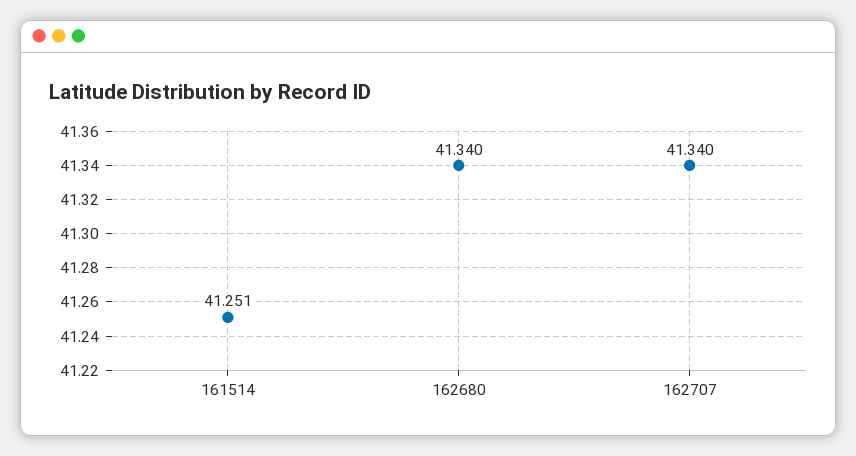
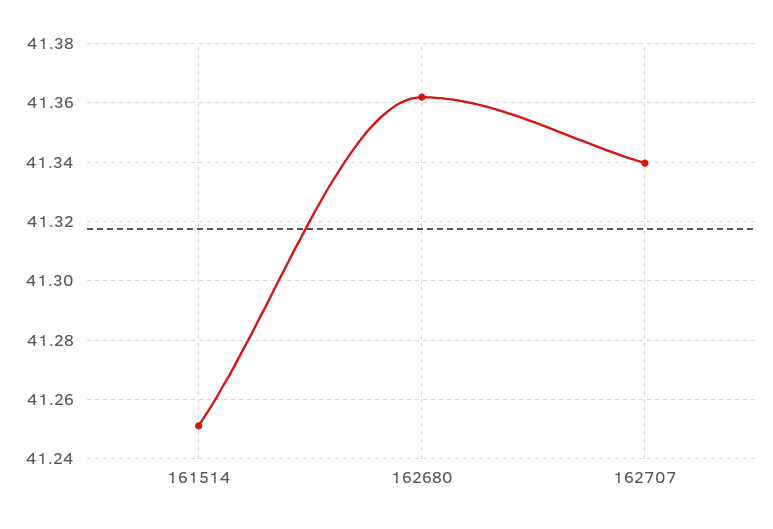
  {
    "161514": 41.251,
-   "162680": 41.34,
+   "162680": 41.3625,
    "162707": 41.34
  }

